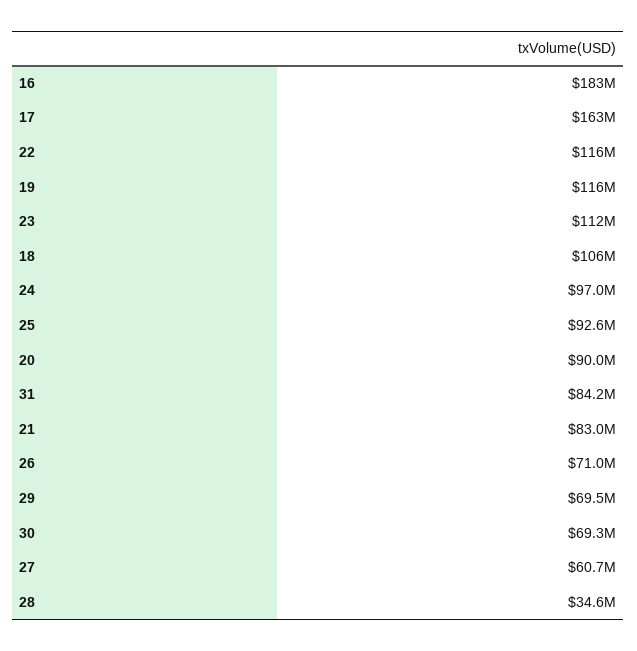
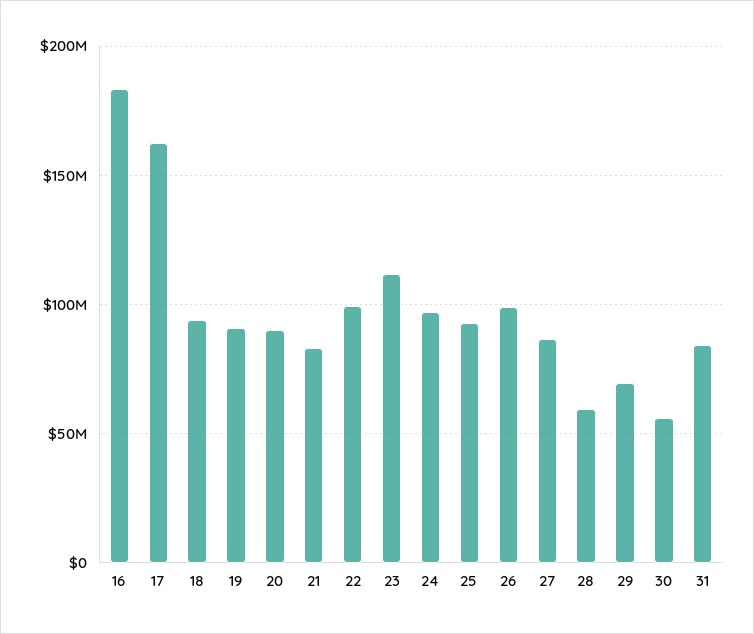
  {
    "16": 183000000,
    "17": 163000000,
-   "22": 116000000,
+   "22": 100000000,
-   "19": 116000000,
+   "19": 90000000,
    "23": 112000000,
-   "18": 106000000,
+   "18": 95000000,
    "24": 97000000,
    "25": 92600000,
    "20": 90000000,
    "31": 84200000,
    "21": 83000000,
-   "26": 71000000,
+   "26": 100000000,
    "29": 69500000,
-   "30": 69300000,
+   "30": 55000000,
-   "27": 60700000,
+   "27": 85000000,
-   "28": 34600000
+   "28": 60000000
  }

